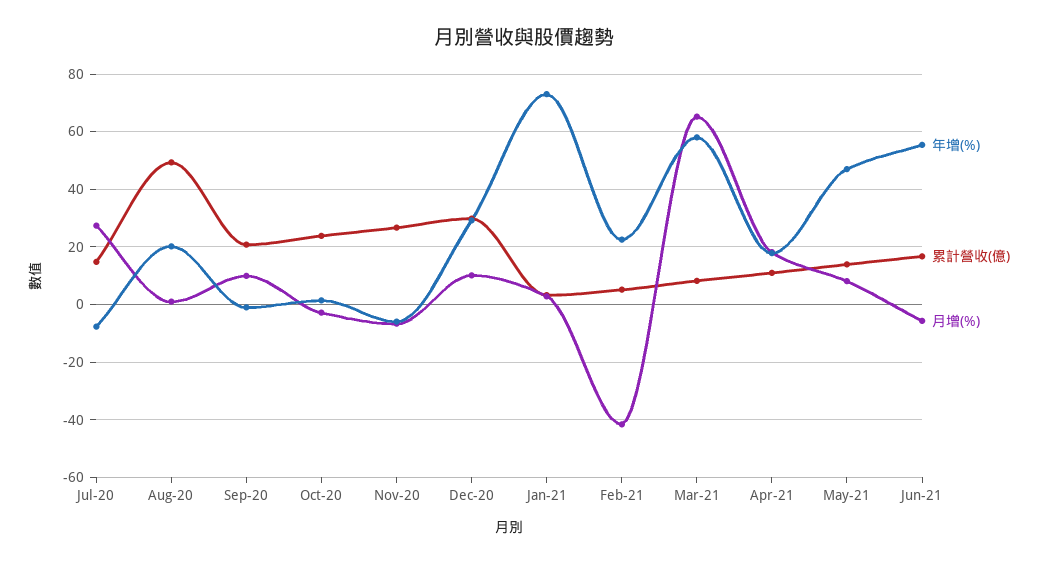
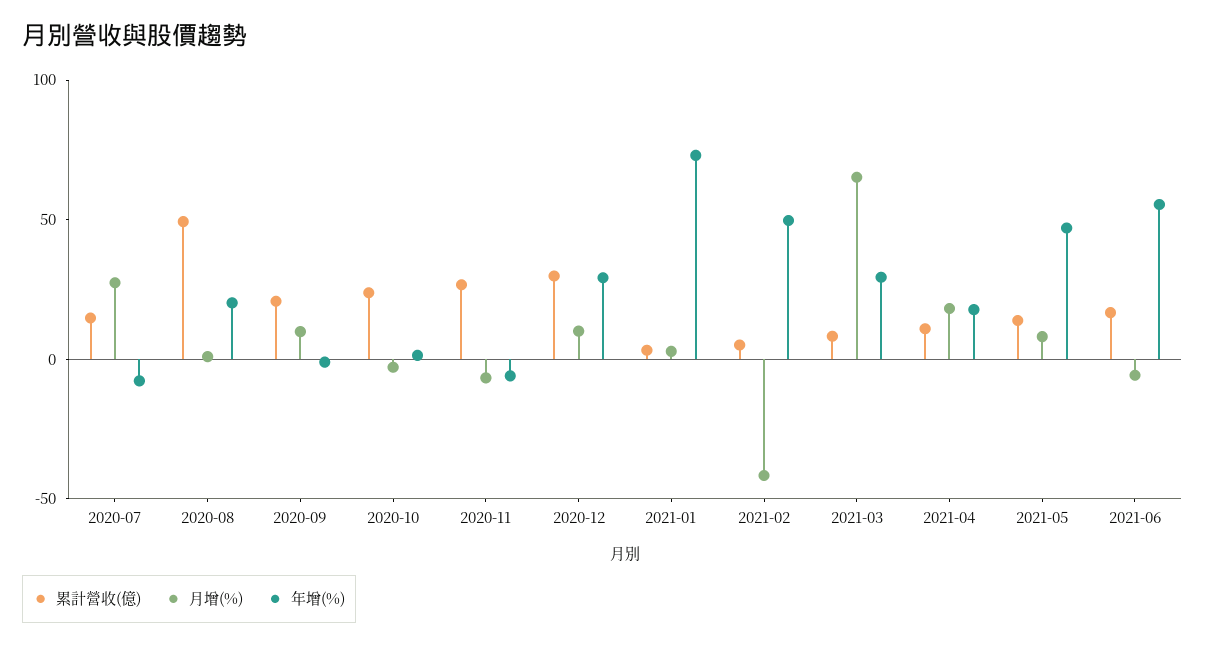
  {
    "年增(%)": {
      "Jul-20": -7.5,
      "Aug-20": 20,
      "Sep-20": 0,
      "Oct-20": 2.5,
      "Nov-20": -5,
      "Dec-20": 30,
      "Jan-21": 72.5,
-     "Feb-21": 22.5,
+     "Feb-21": 50,
-     "Mar-21": 57.5,
+     "Mar-21": 30,
      "Apr-21": 17.5,
      "May-21": 47.5,
      "Jun-21": 55
    },
    "累計營收(億)": {
      "Jul-20": 15,
      "Aug-20": 50,
      "Sep-20": 20,
      "Oct-20": 25,
      "Nov-20": 27.5,
      "Dec-20": 30,
      "Jan-21": 2.5,
      "Feb-21": 5,
      "Mar-21": 7.5,
      "Apr-21": 10,
      "May-21": 15,
      "Jun-21": 17.5
    },
    "月增(%)": {
      "Jul-20": 27.5,
      "Aug-20": 0,
      "Sep-20": 10,
      "Oct-20": -2.5,
      "Nov-20": -7.5,
      "Dec-20": 10,
      "Jan-21": 2.5,
      "Feb-21": -42.5,
      "Mar-21": 65,
      "Apr-21": 17.5,
      "May-21": 7.5,
      "Jun-21": -5
    }
  }

